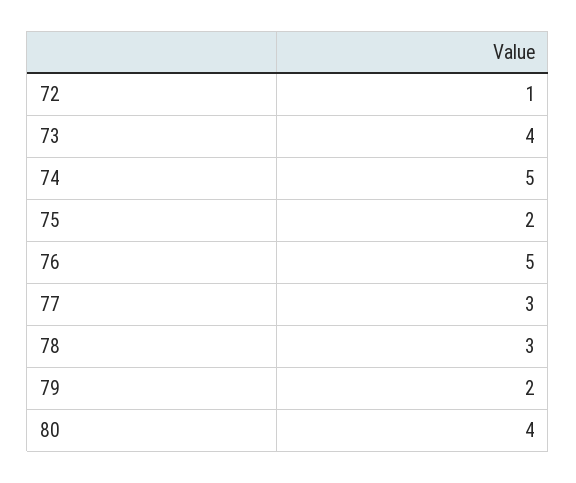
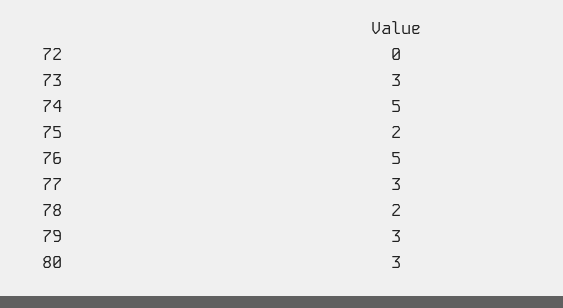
  {
-   "72": 1,
+   "72": 0,
-   "73": 4,
+   "73": 3,
    "74": 5,
    "75": 2,
    "76": 5,
    "77": 3,
-   "78": 3,
+   "78": 2,
-   "79": 2,
+   "79": 3,
-   "80": 4
+   "80": 3
  }

